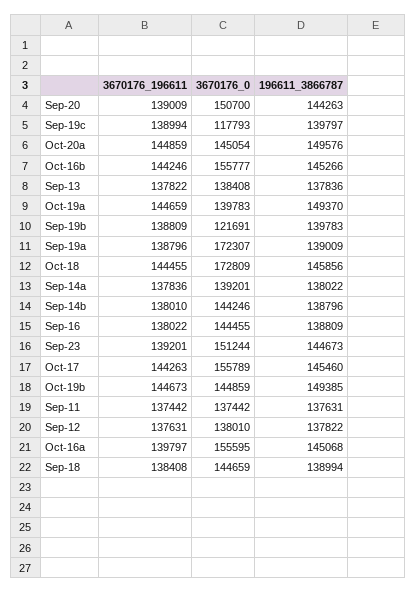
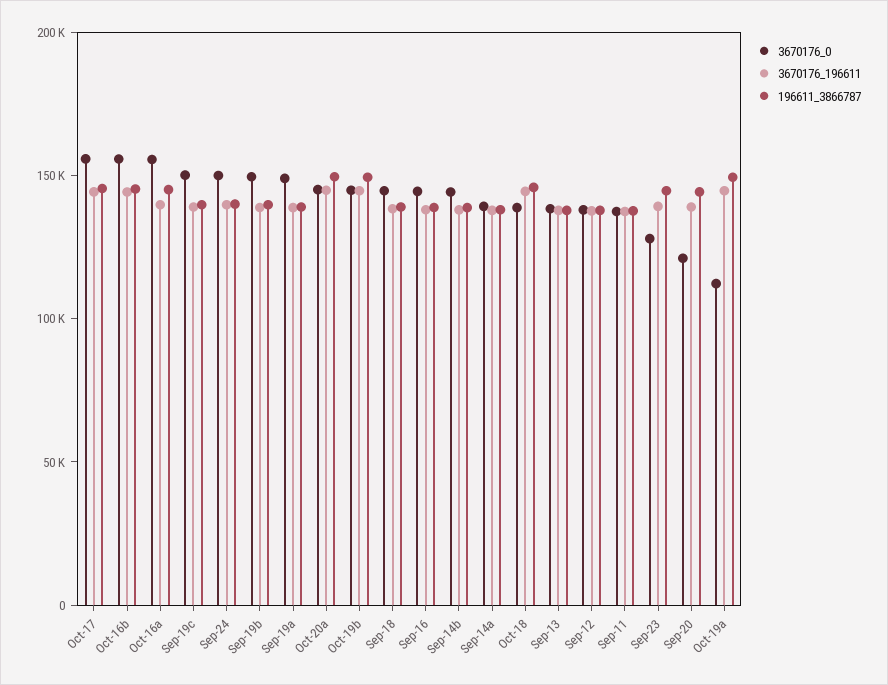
  {
    "3670176_196611": {
      "Sep-20": 139009,
      "Sep-19c": 138994,
      "Oct-20a": 144859,
      "Oct-16b": 144246,
      "Sep-13": 137822,
      "Oct-19a": 144659,
      "Sep-19b": 138809,
      "Sep-19a": 138796,
      "Oct-18": 144455,
      "Sep-14a": 137836,
      "Sep-14b": 138010,
      "Sep-16": 138022,
      "Sep-23": 139201,
      "Oct-17": 144263,
      "Oct-19b": 144673,
      "Sep-11": 137442,
      "Sep-12": 137631,
      "Oct-16a": 139797,
-     "Sep-18": 138408
+     "Sep-18": 138408,
+     "Sep-24": 140000
    },
    "3670176_0": {
-     "Sep-20": 150700,
+     "Sep-20": 120000,
-     "Sep-19c": 117793,
+     "Sep-19c": 150000,
      "Oct-20a": 145054,
      "Oct-16b": 155777,
      "Sep-13": 138408,
-     "Oct-19a": 139783,
+     "Oct-19a": 110000,
-     "Sep-19b": 121691,
+     "Sep-19b": 150000,
-     "Sep-19a": 172307,
+     "Sep-19a": 150000,
-     "Oct-18": 172809,
+     "Oct-18": 140000,
      "Sep-14a": 139201,
      "Sep-14b": 144246,
      "Sep-16": 144455,
-     "Sep-23": 151244,
+     "Sep-23": 130000,
      "Oct-17": 155789,
      "Oct-19b": 144859,
      "Sep-11": 137442,
      "Sep-12": 138010,
      "Oct-16a": 155595,
-     "Sep-18": 144659
+     "Sep-18": 144659,
+     "Sep-24": 150000
    },
    "196611_3866787": {
      "Sep-20": 144263,
      "Sep-19c": 139797,
      "Oct-20a": 149576,
      "Oct-16b": 145266,
      "Sep-13": 137836,
      "Oct-19a": 149370,
      "Sep-19b": 139783,
      "Sep-19a": 139009,
      "Oct-18": 145856,
      "Sep-14a": 138022,
      "Sep-14b": 138796,
      "Sep-16": 138809,
      "Sep-23": 144673,
      "Oct-17": 145460,
      "Oct-19b": 149385,
      "Sep-11": 137631,
      "Sep-12": 137822,
      "Oct-16a": 145068,
-     "Sep-18": 138994
+     "Sep-18": 138994,
+     "Sep-24": 140000
    }
  }

